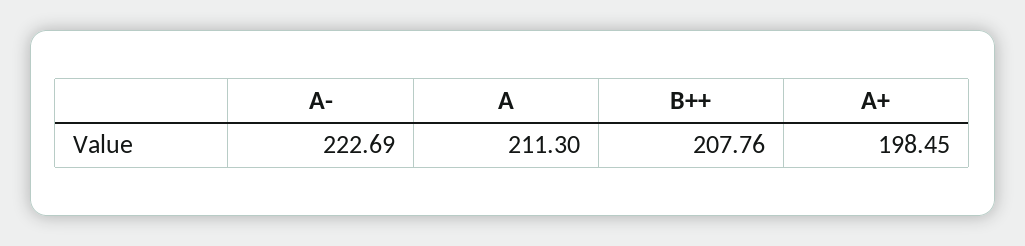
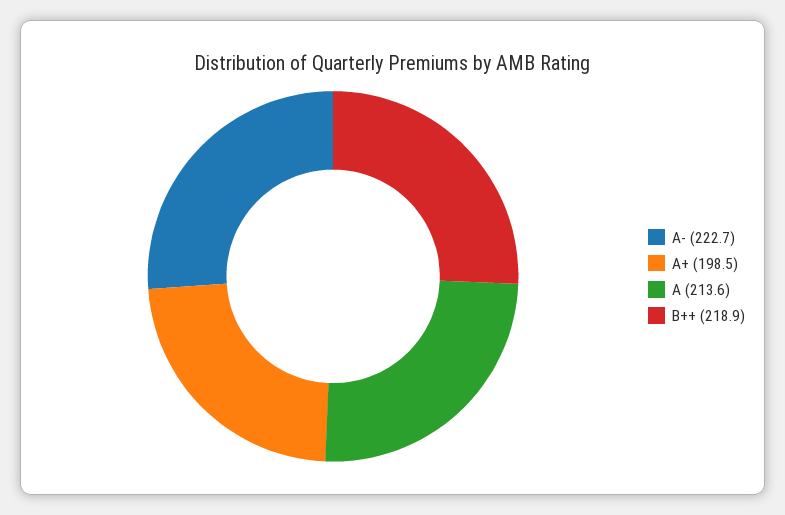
  {
    "A-": 222.69,
-   "A": 211.3,
+   "A": 213.6,
-   "B++": 207.76,
+   "B++": 218.9,
    "A+": 198.45
  }

